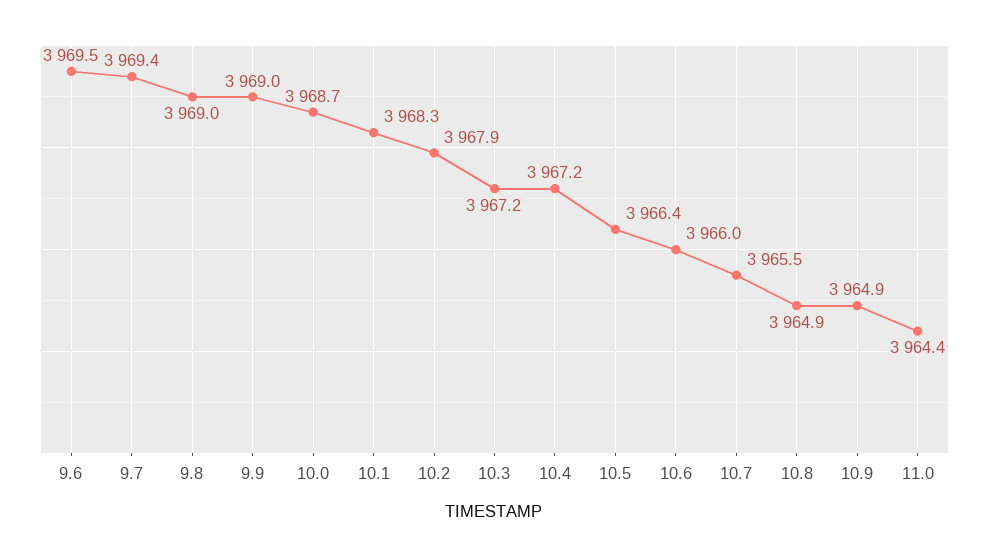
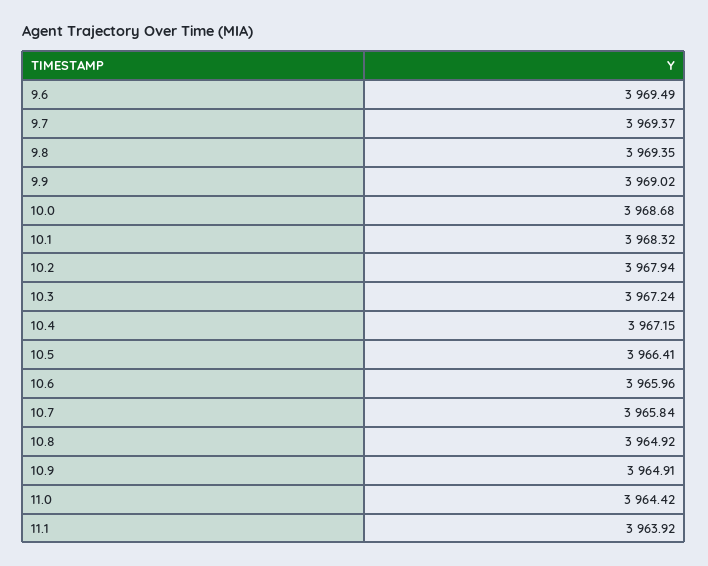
  {
    "9.6": 3969.49,
    "9.7": 3969.37,
-   "9.8": 3969,
+   "9.8": 3969.35,
    "9.9": 3969.02,
    "10.0": 3968.68,
    "10.1": 3968.32,
    "10.2": 3967.94,
    "10.3": 3967.24,
    "10.4": 3967.15,
    "10.5": 3966.41,
    "10.6": 3965.96,
-   "10.7": 3965.5,
+   "10.7": 3965.84,
    "10.8": 3964.92,
    "10.9": 3964.91,
-   "11.0": 3964.42
+   "11.0": 3964.42,
+   "11.1": 3963.92
  }

